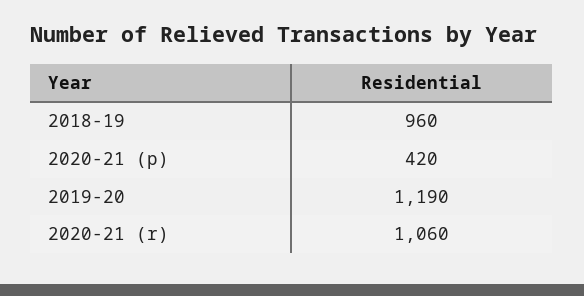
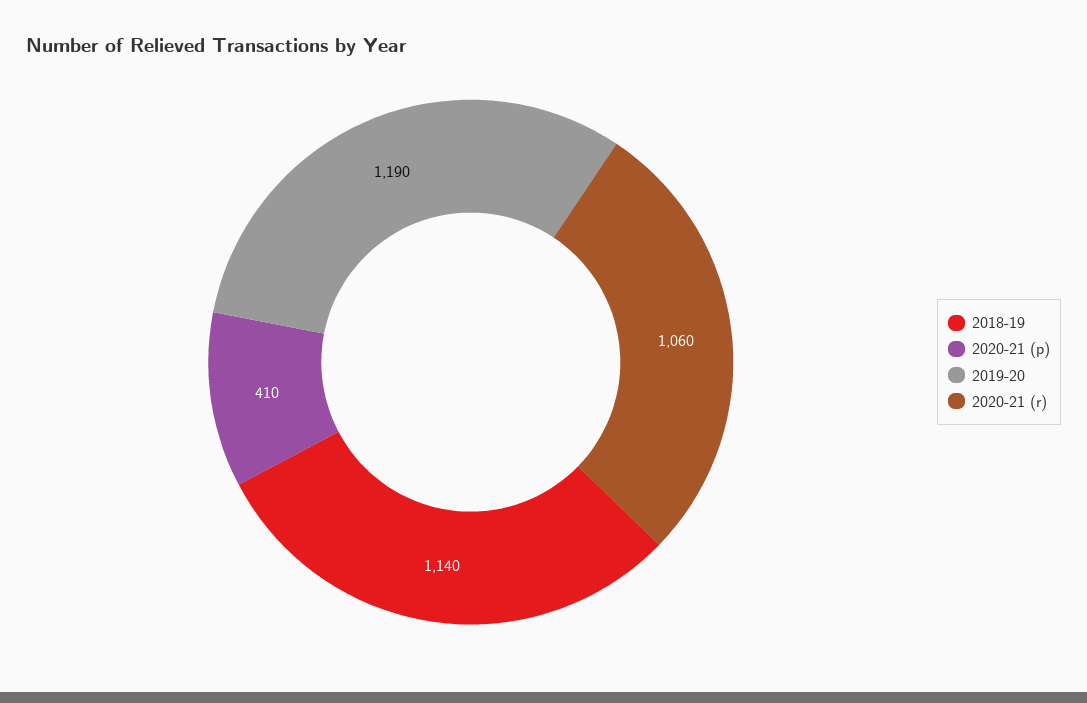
  {
-   "2018-19": 960,
+   "2018-19": 1140,
-   "2020-21 (p)": 420,
+   "2020-21 (p)": 410,
    "2019-20": 1190,
    "2020-21 (r)": 1060
  }

